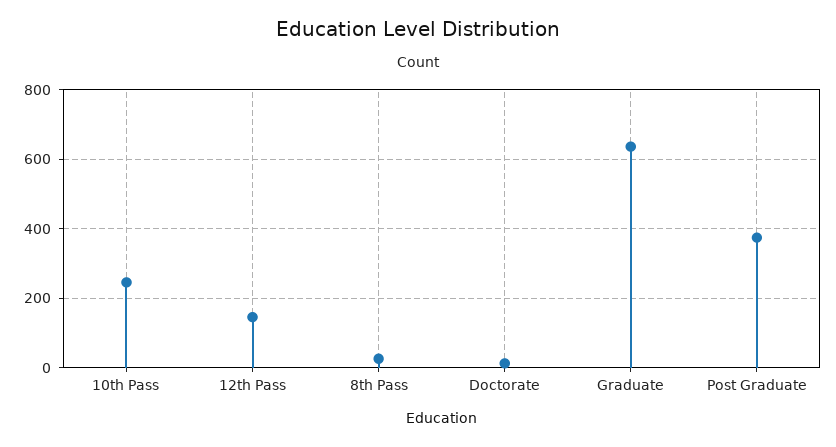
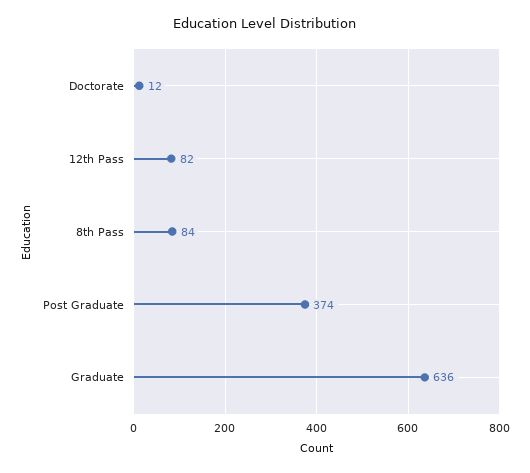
  {
-   "10th Pass": 240,
-   "12th Pass": 140,
+   "12th Pass": 82,
-   "8th Pass": 20,
+   "8th Pass": 84,
    "Doctorate": 12,
    "Graduate": 636,
    "Post Graduate": 374
  }

